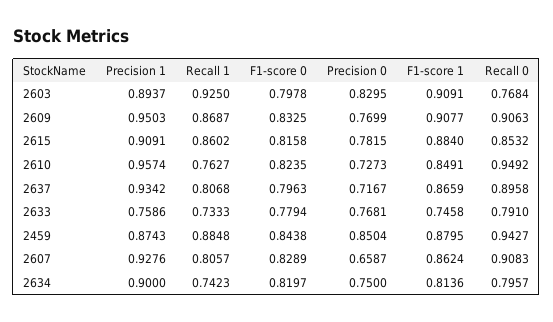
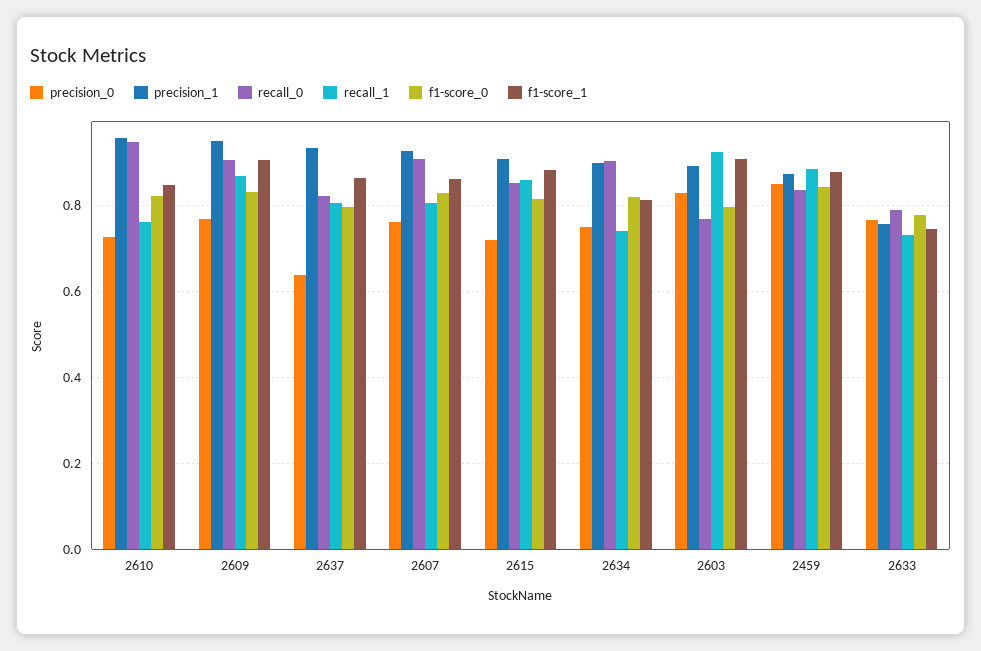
  {
    "Precision 1": {
      "2603": 0.8937,
      "2609": 0.9503,
      "2615": 0.9091,
      "2610": 0.9574,
      "2637": 0.9342,
      "2633": 0.7586,
      "2459": 0.8743,
      "2607": 0.9276,
      "2634": 0.9
    },
    "Recall 1": {
      "2603": 0.925,
      "2609": 0.8687,
      "2615": 0.8602,
      "2610": 0.7627,
      "2637": 0.8068,
      "2633": 0.7333,
      "2459": 0.8848,
      "2607": 0.8057,
      "2634": 0.7423
    },
    "F1-score 0": {
      "2603": 0.7978,
      "2609": 0.8325,
      "2615": 0.8158,
      "2610": 0.8235,
      "2637": 0.7963,
      "2633": 0.7794,
      "2459": 0.8438,
      "2607": 0.8289,
      "2634": 0.8197
    },
    "Precision 0": {
      "2603": 0.8295,
      "2609": 0.7699,
-     "2615": 0.7815,
+     "2615": 0.72,
      "2610": 0.7273,
-     "2637": 0.7167,
+     "2637": 0.64,
      "2633": 0.7681,
      "2459": 0.8504,
-     "2607": 0.6587,
+     "2607": 0.76,
      "2634": 0.75
    },
    "F1-score 1": {
      "2603": 0.9091,
      "2609": 0.9077,
      "2615": 0.884,
      "2610": 0.8491,
      "2637": 0.8659,
      "2633": 0.7458,
      "2459": 0.8795,
      "2607": 0.8624,
      "2634": 0.8136
    },
    "Recall 0": {
      "2603": 0.7684,
      "2609": 0.9063,
      "2615": 0.8532,
      "2610": 0.9492,
-     "2637": 0.8958,
+     "2637": 0.82,
      "2633": 0.791,
-     "2459": 0.9427,
+     "2459": 0.84,
      "2607": 0.9083,
-     "2634": 0.7957
+     "2634": 0.9
    }
  }

